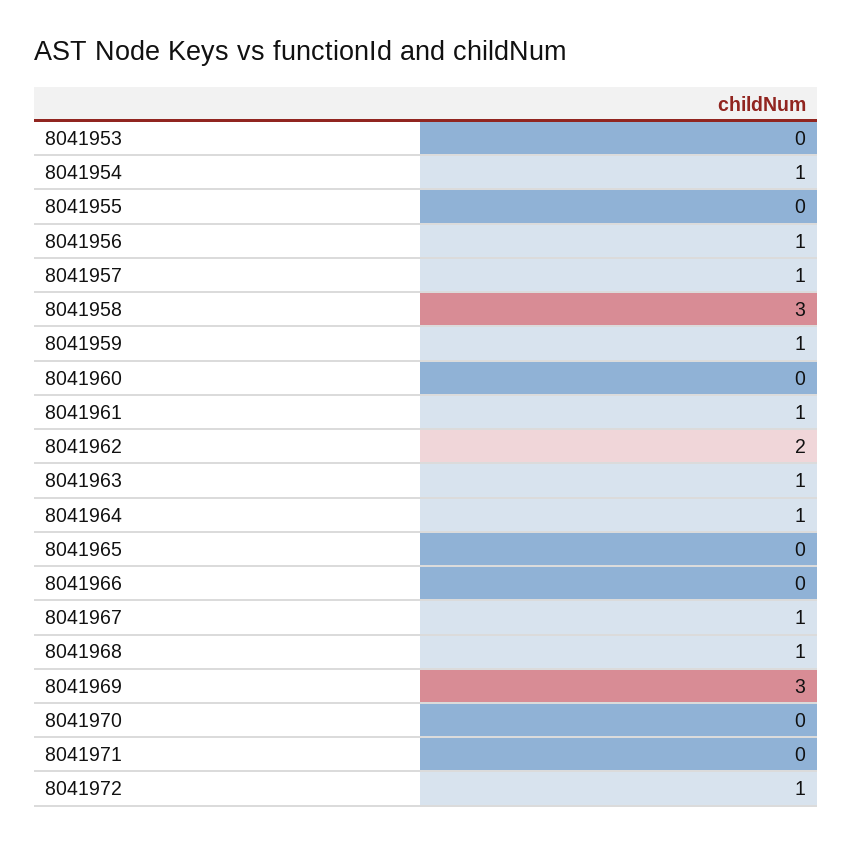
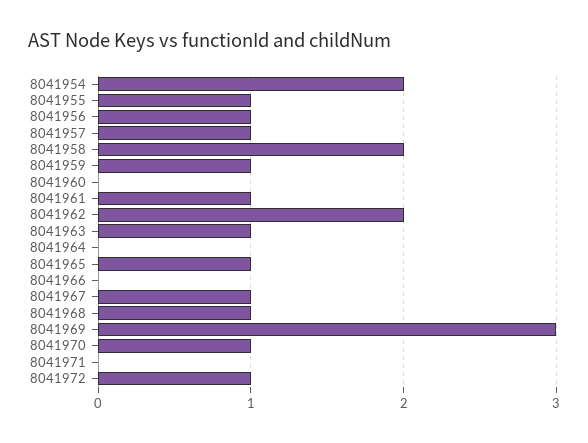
  {
-   "8041953": 0,
-   "8041954": 1,
+   "8041954": 2,
-   "8041955": 0,
+   "8041955": 1,
    "8041956": 1,
    "8041957": 1,
-   "8041958": 3,
+   "8041958": 2,
    "8041959": 1,
    "8041960": 0,
    "8041961": 1,
    "8041962": 2,
    "8041963": 1,
-   "8041964": 1,
+   "8041964": 0,
-   "8041965": 0,
+   "8041965": 1,
    "8041966": 0,
    "8041967": 1,
    "8041968": 1,
    "8041969": 3,
-   "8041970": 0,
+   "8041970": 1,
    "8041971": 0,
    "8041972": 1
  }

